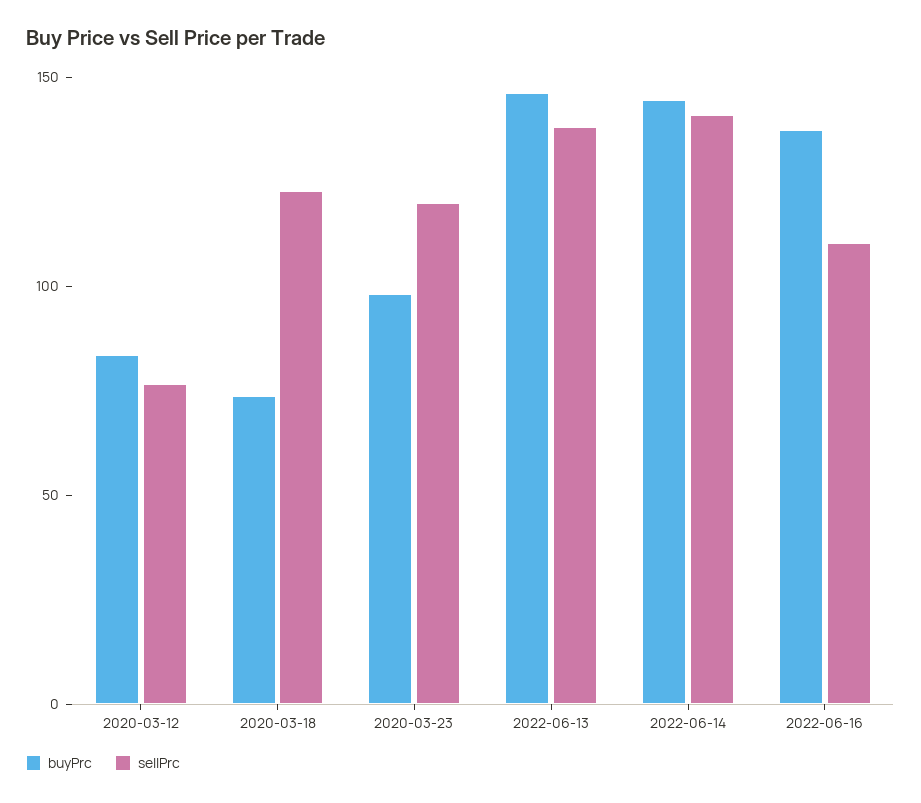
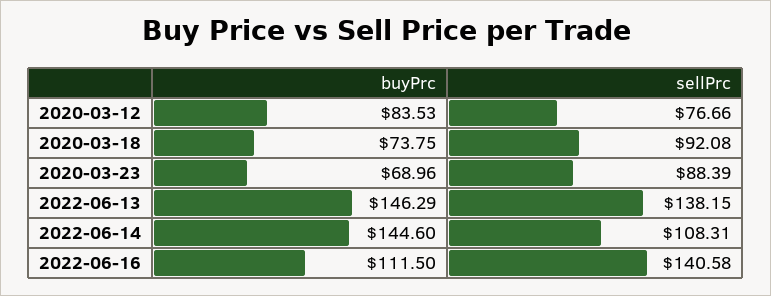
  {
    "buyPrc": {
      "2020-03-12": 83.53,
      "2020-03-18": 73.75,
-     "2020-03-23": 100,
+     "2020-03-23": 68.96,
      "2022-06-13": 146.29,
      "2022-06-14": 144.6,
-     "2022-06-16": 140
+     "2022-06-16": 111.5
    },
    "sellPrc": {
      "2020-03-12": 76.66,
-     "2020-03-18": 120,
+     "2020-03-18": 92.08,
-     "2020-03-23": 120,
+     "2020-03-23": 88.39,
      "2022-06-13": 138.15,
-     "2022-06-14": 140,
+     "2022-06-14": 108.31,
-     "2022-06-16": 110
+     "2022-06-16": 140.58
    }
  }

